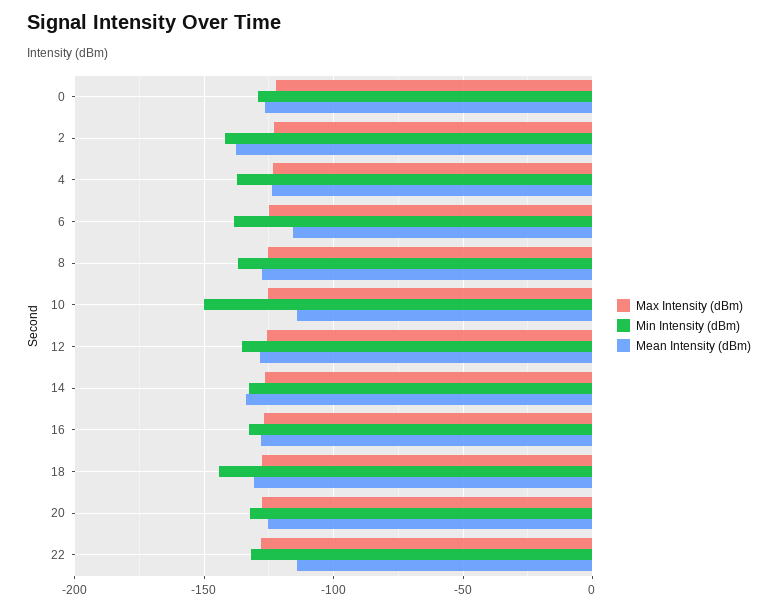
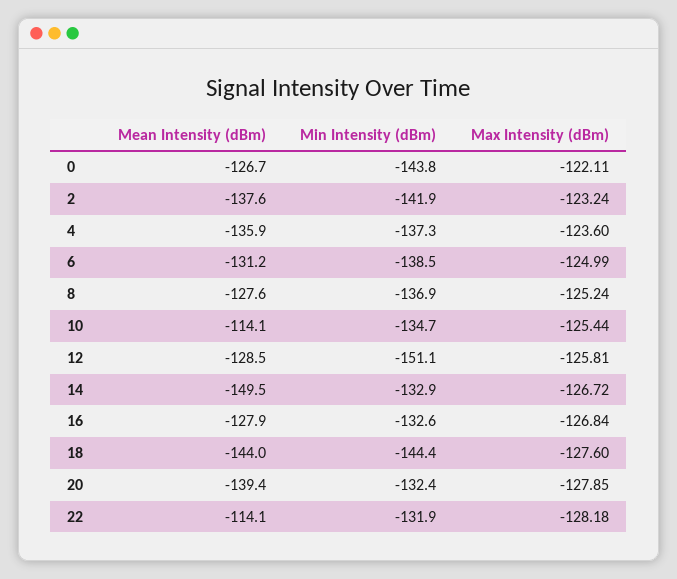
  {
    "Max Intensity (dBm)": {
      "0": -122.11,
      "2": -123.24,
      "4": -123.6,
      "6": -124.99,
      "8": -125.24,
      "10": -125.44,
      "12": -125.81,
      "14": -126.72,
      "16": -126.84,
      "18": -127.6,
      "20": -127.85,
      "22": -128.18
    },
    "Min Intensity (dBm)": {
-     "0": -130,
+     "0": -143.8,
      "2": -141.9,
      "4": -137.3,
      "6": -138.5,
      "8": -136.9,
-     "10": -150,
+     "10": -134.7,
-     "12": -135,
+     "12": -151.1,
      "14": -132.9,
      "16": -132.6,
      "18": -144.4,
      "20": -132.4,
      "22": -131.9
    },
    "Mean Intensity (dBm)": {
      "0": -126.7,
      "2": -137.6,
-     "4": -125,
+     "4": -135.9,
-     "6": -115,
+     "6": -131.2,
      "8": -127.6,
      "10": -114.1,
      "12": -128.5,
-     "14": -135,
+     "14": -149.5,
      "16": -127.9,
-     "18": -130,
+     "18": -144,
-     "20": -125,
+     "20": -139.4,
      "22": -114.1
    }
  }

